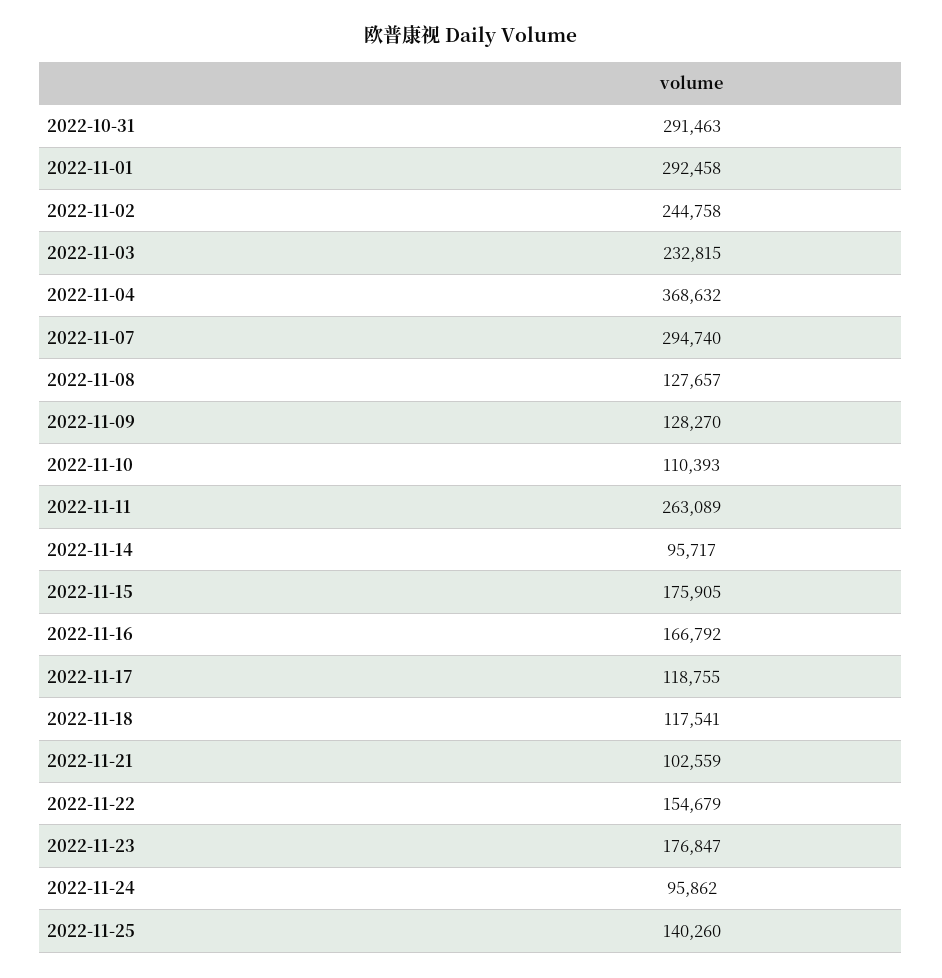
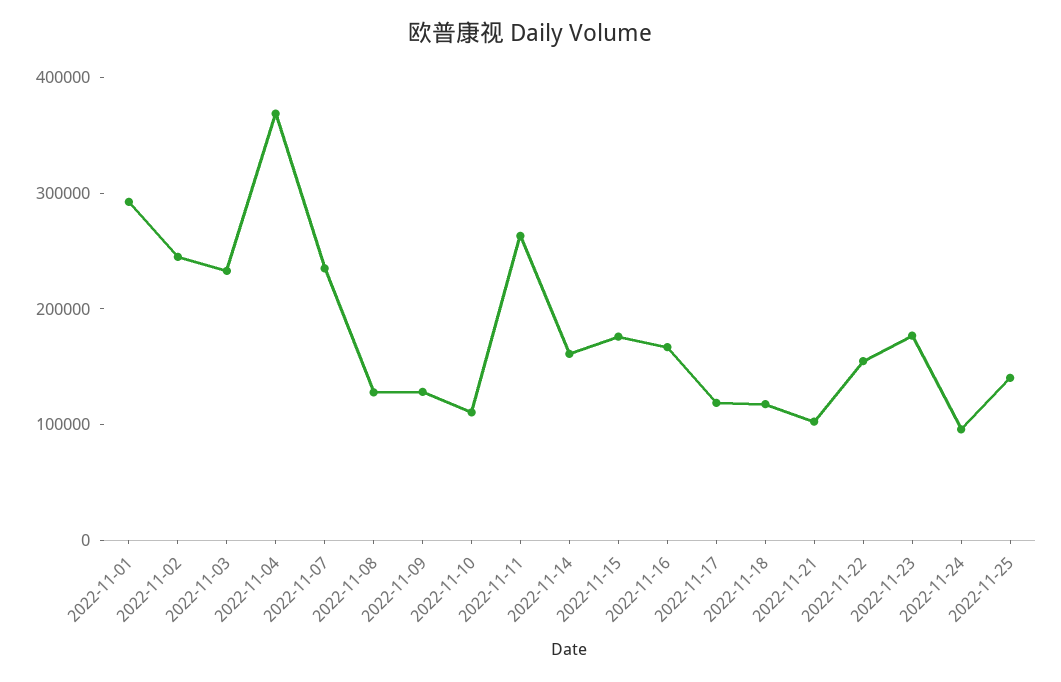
  {
-   "2022-10-31": 291463,
    "2022-11-01": 292458,
    "2022-11-02": 244758,
    "2022-11-03": 232815,
    "2022-11-04": 368632,
-   "2022-11-07": 294740,
+   "2022-11-07": 240000,
    "2022-11-08": 127657,
    "2022-11-09": 128270,
    "2022-11-10": 110393,
    "2022-11-11": 263089,
-   "2022-11-14": 95717,
+   "2022-11-14": 160000,
    "2022-11-15": 175905,
    "2022-11-16": 166792,
    "2022-11-17": 118755,
    "2022-11-18": 117541,
    "2022-11-21": 102559,
    "2022-11-22": 154679,
    "2022-11-23": 176847,
    "2022-11-24": 95862,
    "2022-11-25": 140260
  }

